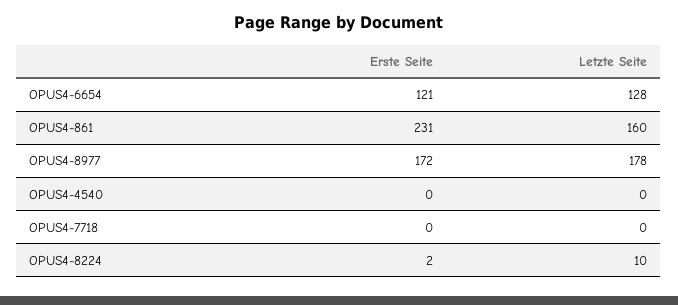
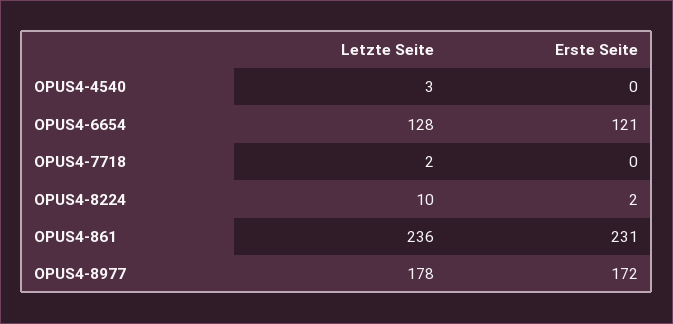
  {
    "Erste Seite": {
      "OPUS4-6654": 121,
      "OPUS4-861": 231,
      "OPUS4-8977": 172,
      "OPUS4-4540": 0,
      "OPUS4-7718": 0,
      "OPUS4-8224": 2
    },
    "Letzte Seite": {
      "OPUS4-6654": 128,
-     "OPUS4-861": 160,
+     "OPUS4-861": 236,
      "OPUS4-8977": 178,
-     "OPUS4-4540": 0,
+     "OPUS4-4540": 3,
-     "OPUS4-7718": 0,
+     "OPUS4-7718": 2,
      "OPUS4-8224": 10
    }
  }

